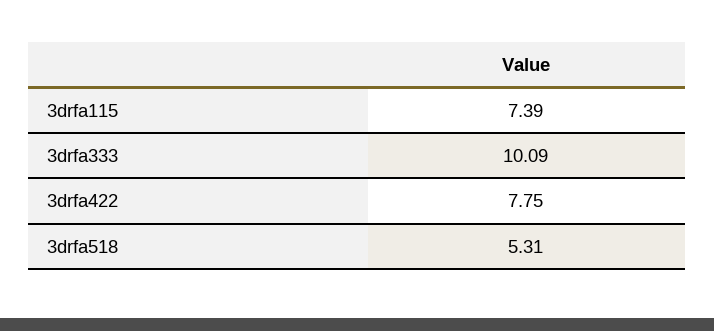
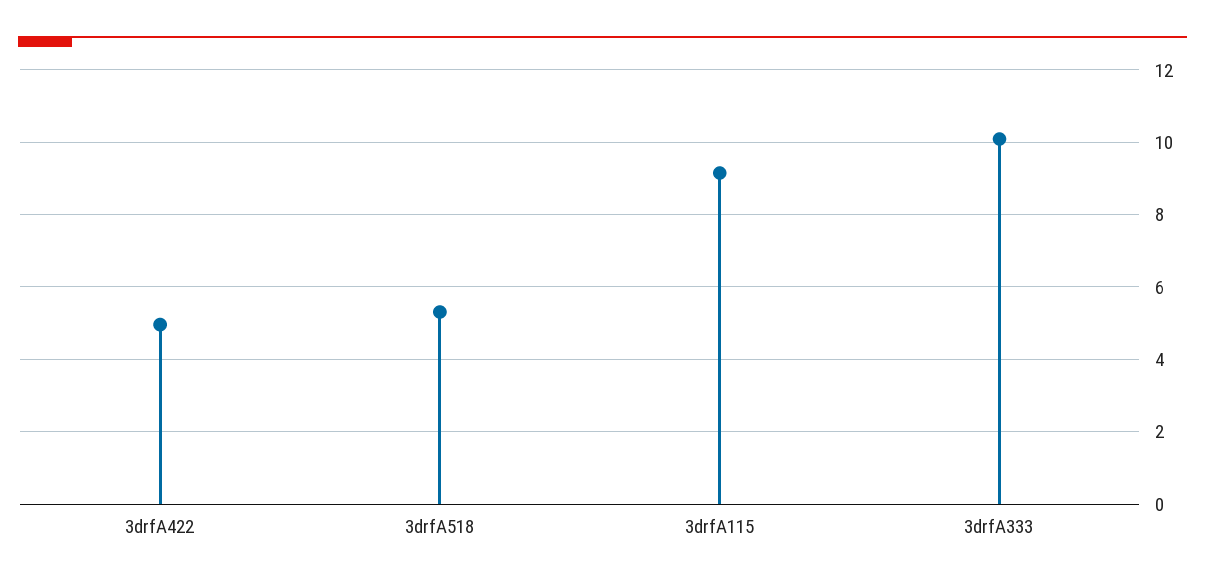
  {
-   "3drfa115": 7.39,
+   "3drfa115": 9.2,
    "3drfa333": 10.09,
-   "3drfa422": 7.75,
+   "3drfa422": 5,
    "3drfa518": 5.31
  }

